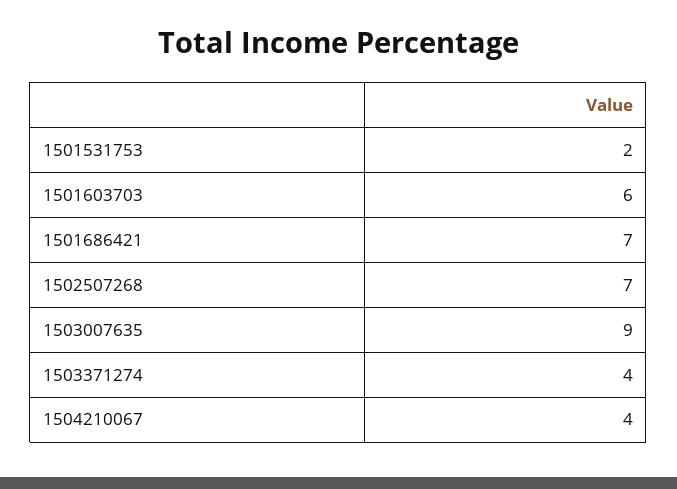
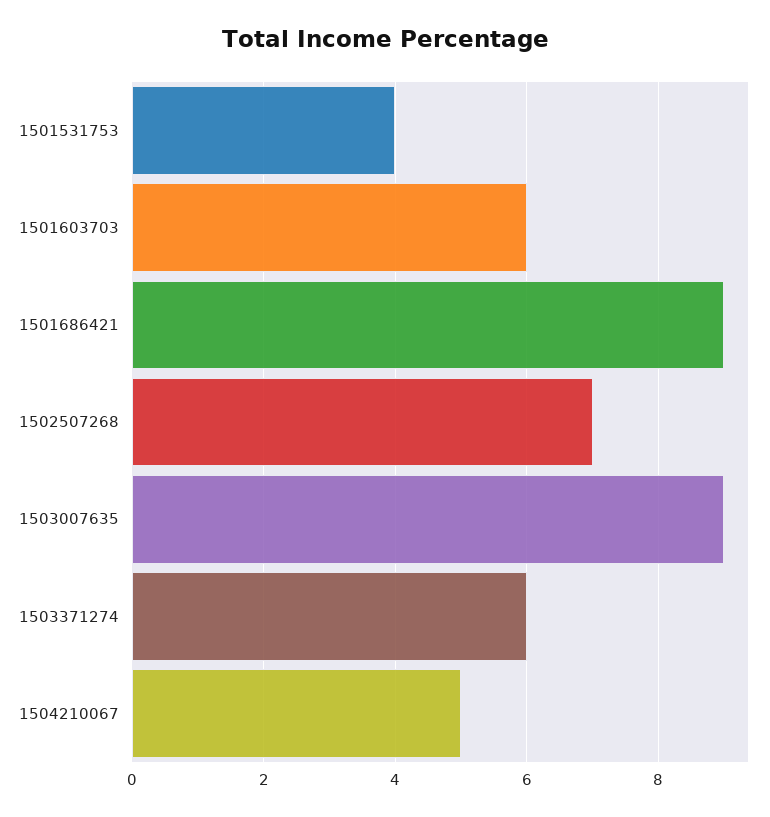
  {
-   "1501531753": 2,
+   "1501531753": 4,
    "1501603703": 6,
-   "1501686421": 7,
+   "1501686421": 9,
    "1502507268": 7,
    "1503007635": 9,
-   "1503371274": 4,
+   "1503371274": 6,
-   "1504210067": 4
+   "1504210067": 5
  }

